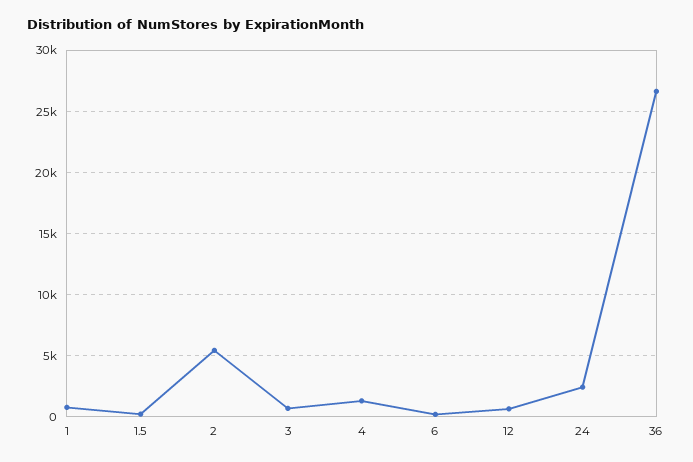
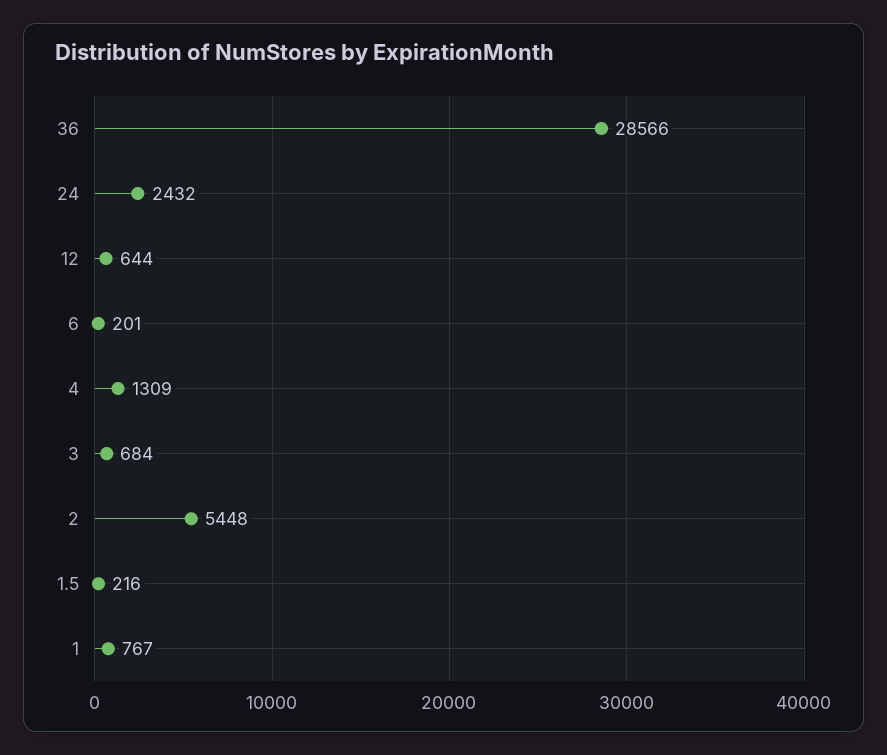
  {
    "1": 767,
    "1.5": 216,
    "2": 5448,
    "3": 684,
    "4": 1309,
    "6": 201,
    "12": 644,
    "24": 2432,
-   "36": 26500
+   "36": 28566
  }

